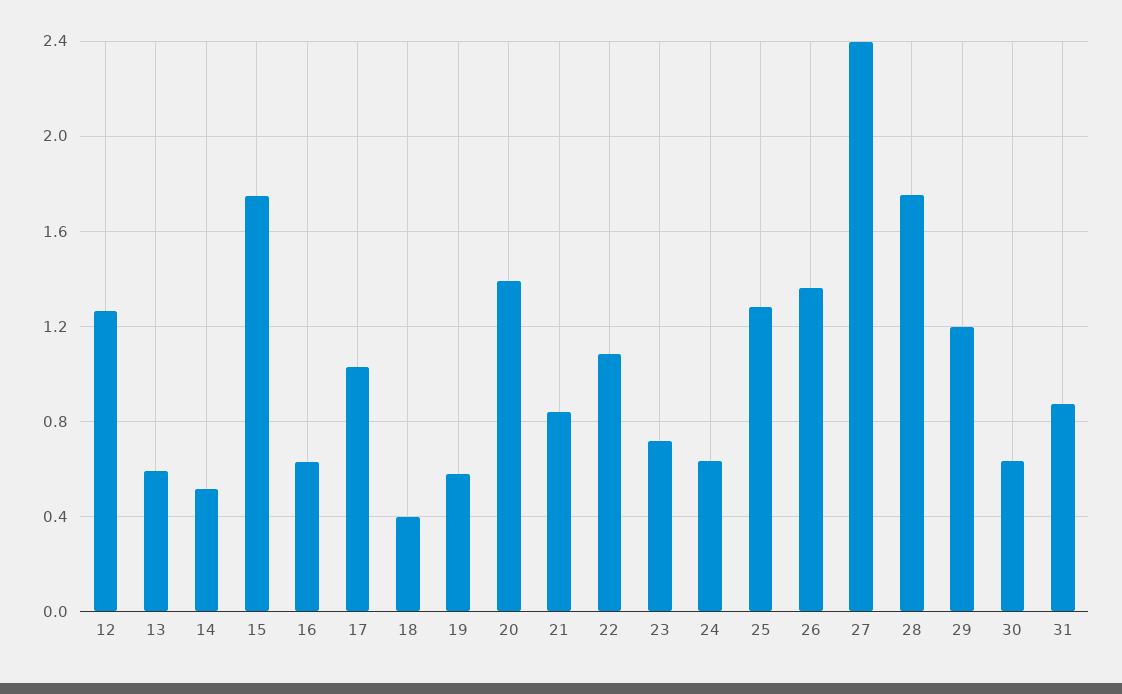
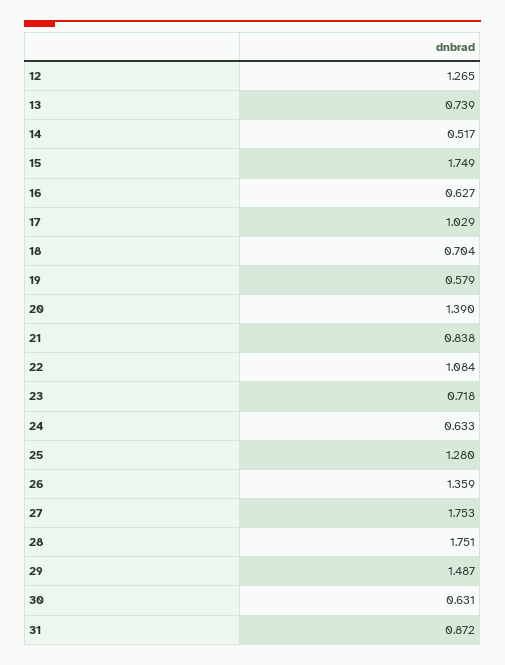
  {
    "12": 1.265,
-   "13": 0.6,
+   "13": 0.739,
    "14": 0.517,
    "15": 1.749,
    "16": 0.627,
    "17": 1.029,
-   "18": 0.4,
+   "18": 0.704,
    "19": 0.579,
    "20": 1.39,
    "21": 0.838,
    "22": 1.084,
    "23": 0.718,
    "24": 0.633,
    "25": 1.28,
    "26": 1.359,
-   "27": 2.4,
+   "27": 1.753,
    "28": 1.751,
-   "29": 1.2,
+   "29": 1.487,
    "30": 0.631,
    "31": 0.872
  }

